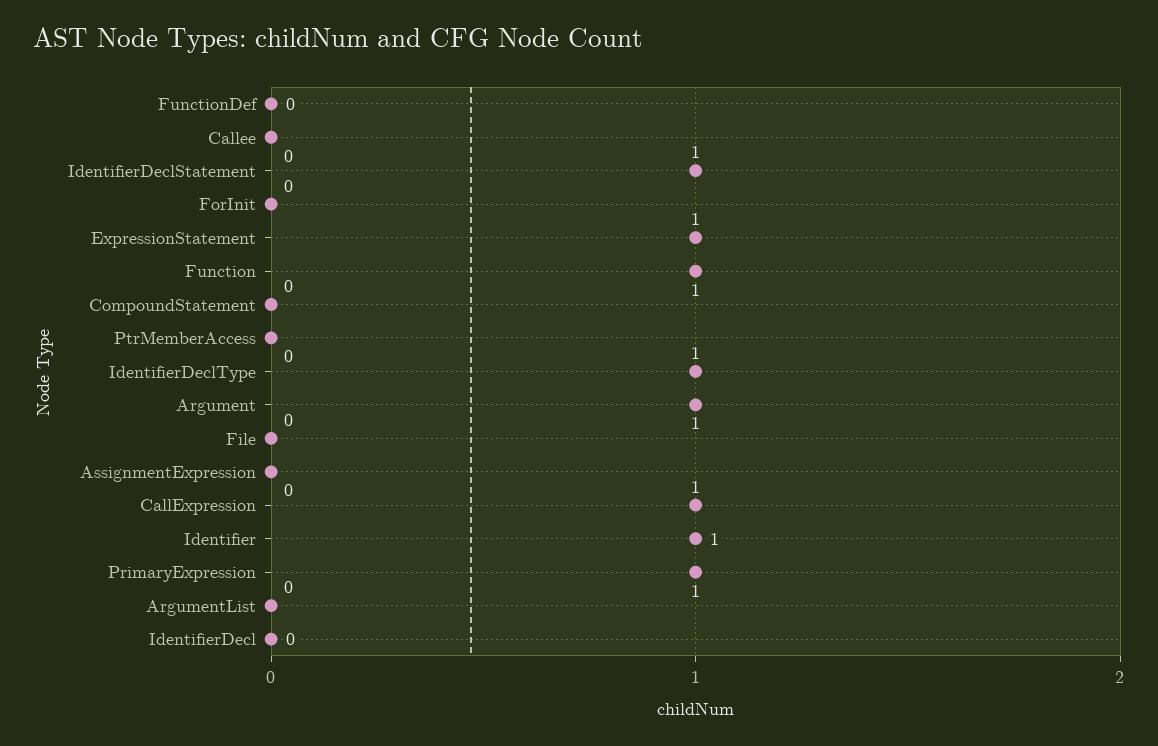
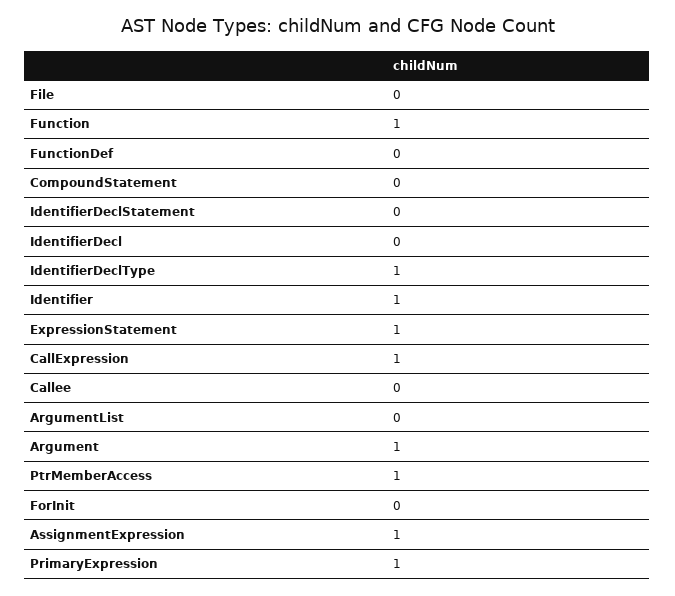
  {
    "FunctionDef": 0,
    "Callee": 0,
-   "IdentifierDeclStatement": 1,
+   "IdentifierDeclStatement": 0,
    "ForInit": 0,
    "ExpressionStatement": 1,
    "Function": 1,
    "CompoundStatement": 0,
-   "PtrMemberAccess": 0,
+   "PtrMemberAccess": 1,
    "IdentifierDeclType": 1,
    "Argument": 1,
    "File": 0,
-   "AssignmentExpression": 0,
+   "AssignmentExpression": 1,
    "CallExpression": 1,
    "Identifier": 1,
    "PrimaryExpression": 1,
    "ArgumentList": 0,
    "IdentifierDecl": 0
  }

